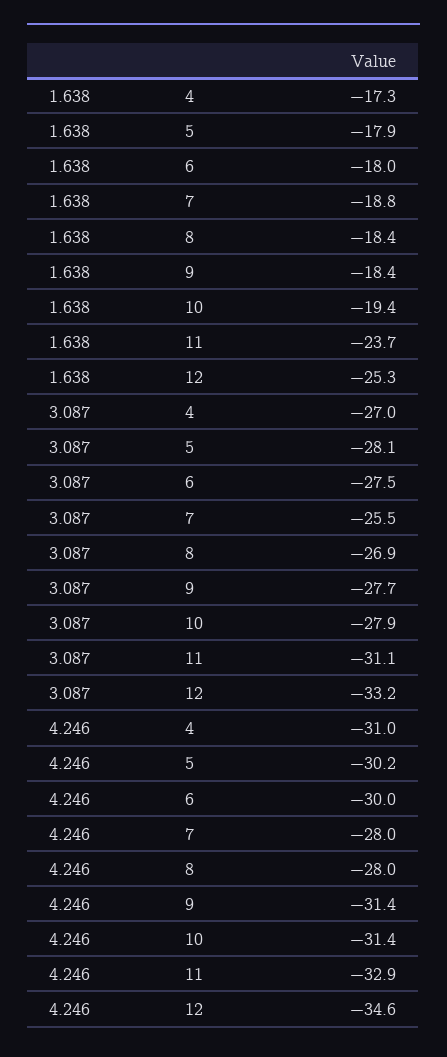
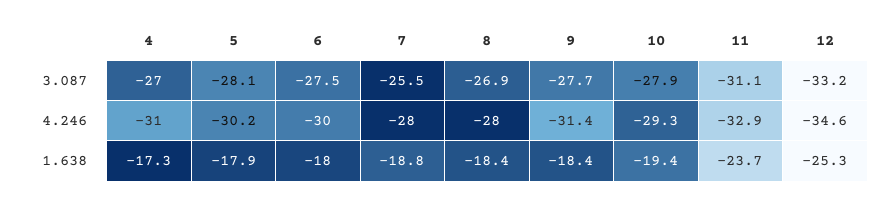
  {
    "1.638": {
      "4": -17.3,
      "5": -17.9,
      "6": -18,
      "7": -18.8,
      "8": -18.4,
      "9": -18.4,
      "10": -19.4,
      "11": -23.7,
      "12": -25.3
    },
    "3.087": {
      "4": -27,
      "5": -28.1,
      "6": -27.5,
      "7": -25.5,
      "8": -26.9,
      "9": -27.7,
      "10": -27.9,
      "11": -31.1,
      "12": -33.2
    },
    "4.246": {
      "4": -31,
      "5": -30.2,
      "6": -30,
      "7": -28,
      "8": -28,
      "9": -31.4,
-     "10": -31.4,
+     "10": -29.3,
      "11": -32.9,
      "12": -34.6
    }
  }

